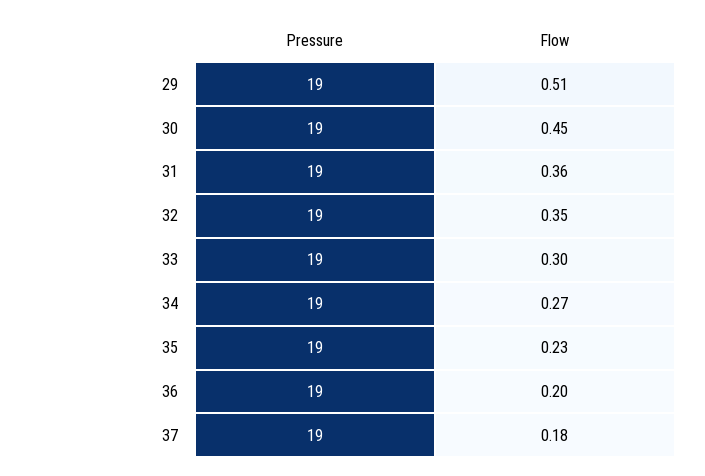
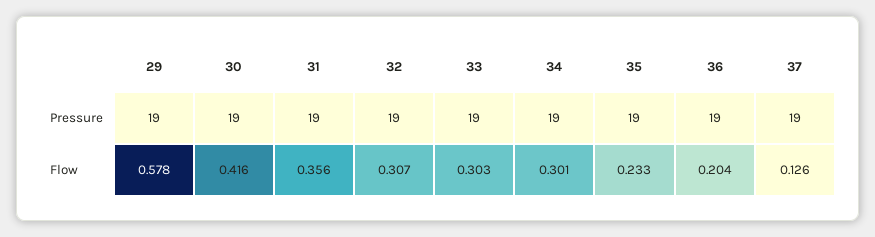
  {
    "Pressure": {
      "29": 19,
      "30": 19,
      "31": 19,
      "32": 19,
      "33": 19,
      "34": 19,
      "35": 19,
      "36": 19,
      "37": 19
    },
    "Flow": {
-     "29": 0.51,
+     "29": 0.578,
-     "30": 0.45,
+     "30": 0.416,
      "31": 0.356,
-     "32": 0.35,
+     "32": 0.307,
      "33": 0.303,
-     "34": 0.27,
+     "34": 0.301,
      "35": 0.233,
      "36": 0.204,
-     "37": 0.18
+     "37": 0.126
    }
  }

